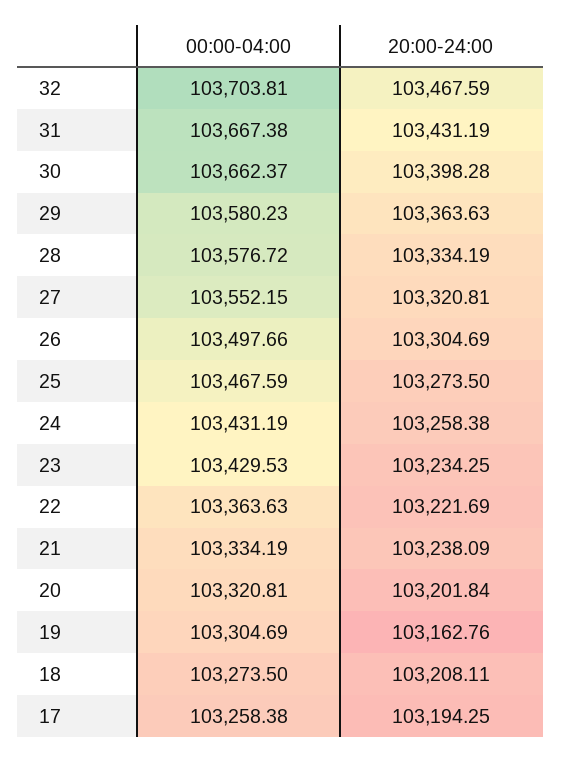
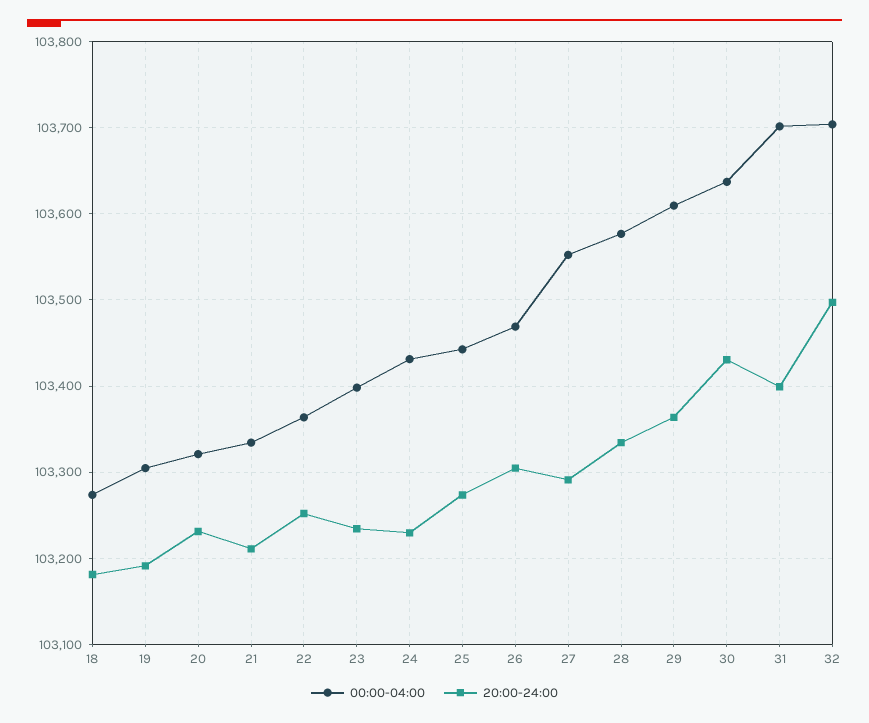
  {
    "00:00-04:00": {
      "32": 103703.81,
-     "31": 103667.38,
+     "31": 103700,
-     "30": 103662.37,
+     "30": 103640,
-     "29": 103580.23,
+     "29": 103610,
      "28": 103576.72,
      "27": 103552.15,
-     "26": 103497.66,
+     "26": 103470,
-     "25": 103467.59,
+     "25": 103440,
      "24": 103431.19,
-     "23": 103429.53,
+     "23": 103400,
      "22": 103363.63,
      "21": 103334.19,
      "20": 103320.81,
      "19": 103304.69,
-     "18": 103273.5,
+     "18": 103273.5
-     "17": 103258.38
    },
    "20:00-24:00": {
-     "32": 103467.59,
+     "32": 103500,
-     "31": 103431.19,
+     "31": 103400,
-     "30": 103398.28,
+     "30": 103430,
      "29": 103363.63,
      "28": 103334.19,
-     "27": 103320.81,
+     "27": 103290,
      "26": 103304.69,
      "25": 103273.5,
-     "24": 103258.38,
+     "24": 103230,
      "23": 103234.25,
-     "22": 103221.69,
+     "22": 103250,
-     "21": 103238.09,
+     "21": 103210,
-     "20": 103201.84,
+     "20": 103230,
-     "19": 103162.76,
+     "19": 103190,
-     "18": 103208.11,
+     "18": 103180
-     "17": 103194.25
    }
  }

